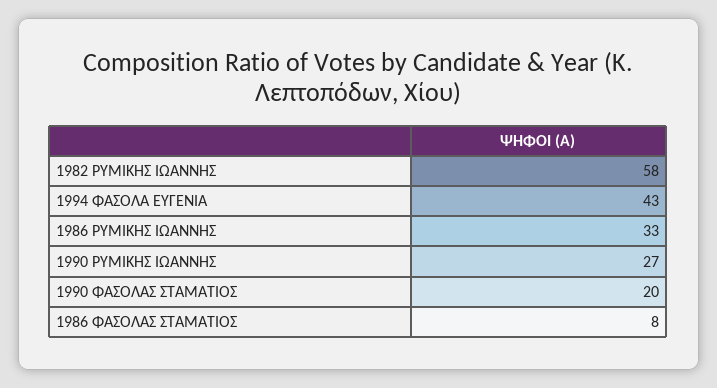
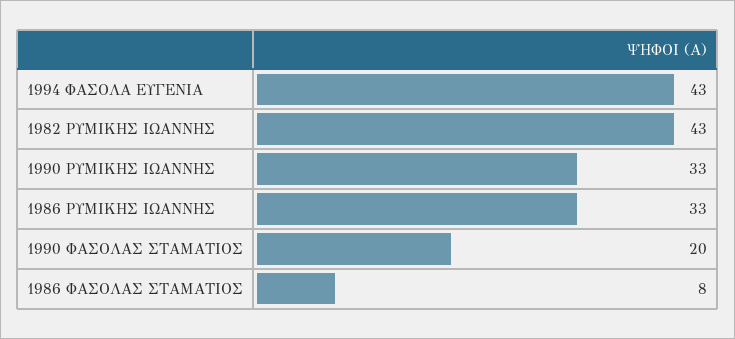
  {
-   "1982 ΡΥΜΙΚΗΣ ΙΩΑΝΝΗΣ": 58,
+   "1982 ΡΥΜΙΚΗΣ ΙΩΑΝΝΗΣ": 43,
    "1994 ΦΑΣΟΛΑ ΕΥΓΕΝΙΑ": 43,
    "1986 ΡΥΜΙΚΗΣ ΙΩΑΝΝΗΣ": 33,
-   "1990 ΡΥΜΙΚΗΣ ΙΩΑΝΝΗΣ": 27,
+   "1990 ΡΥΜΙΚΗΣ ΙΩΑΝΝΗΣ": 33,
    "1990 ΦΑΣΟΛΑΣ ΣΤΑΜΑΤΙΟΣ": 20,
    "1986 ΦΑΣΟΛΑΣ ΣΤΑΜΑΤΙΟΣ": 8
  }

